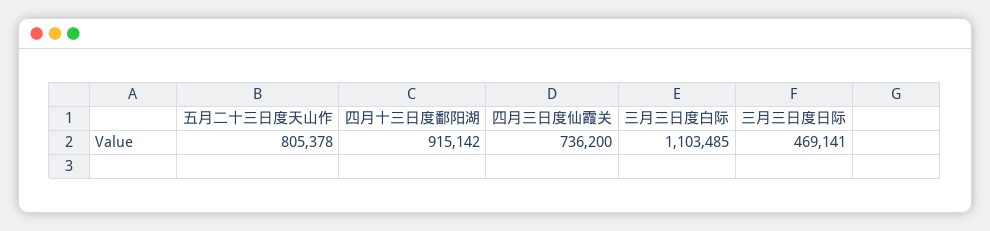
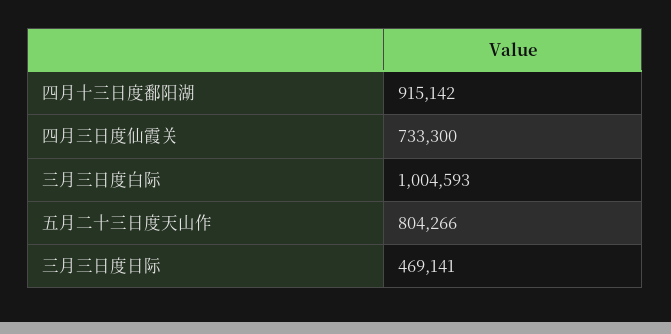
  {
-   "五月二十三日度天山作": 805378,
+   "五月二十三日度天山作": 804266,
    "四月十三日度鄱阳湖": 915142,
-   "四月三日度仙霞关": 736200,
+   "四月三日度仙霞关": 733300,
-   "三月三日度白际": 1103485,
+   "三月三日度白际": 1004593,
    "三月三日度日际": 469141
  }

